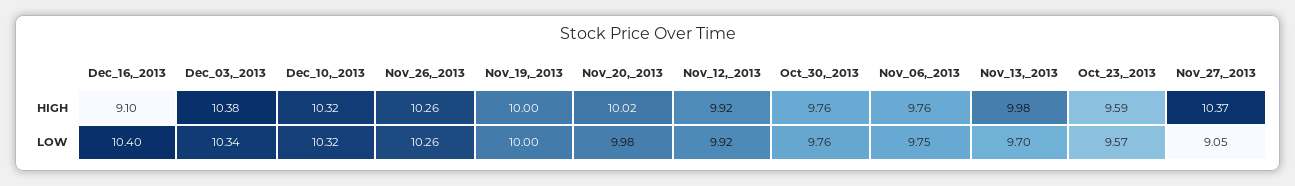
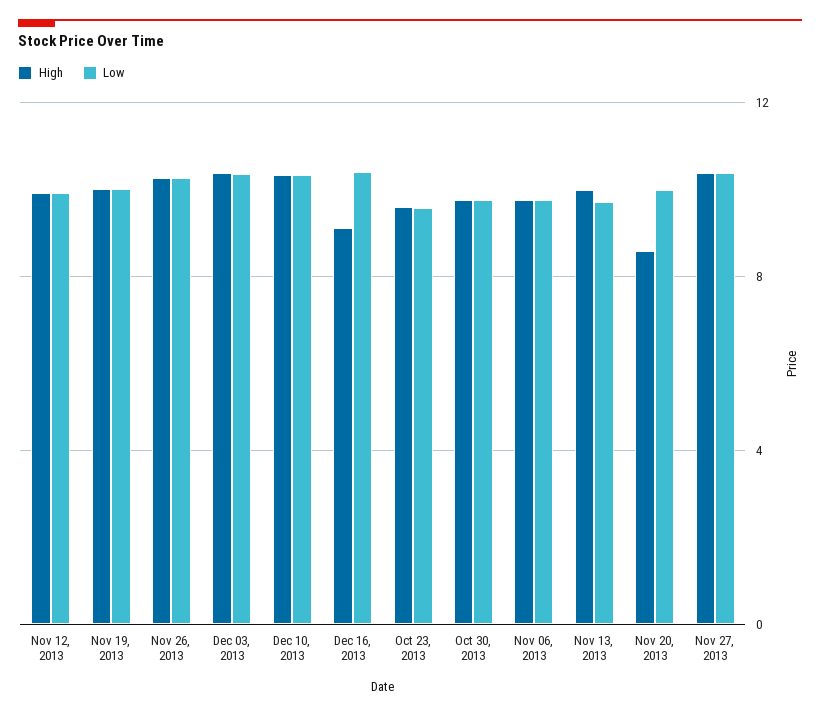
  {
    "HIGH": {
      "Dec_16,_2013": 9.1,
      "Dec_03,_2013": 10.38,
      "Dec_10,_2013": 10.32,
      "Nov_26,_2013": 10.26,
      "Nov_19,_2013": 10,
-     "Nov_20,_2013": 10.02,
+     "Nov_20,_2013": 8.5,
      "Nov_12,_2013": 9.92,
      "Oct_30,_2013": 9.76,
      "Nov_06,_2013": 9.76,
      "Nov_13,_2013": 9.98,
      "Oct_23,_2013": 9.59,
      "Nov_27,_2013": 10.37
    },
    "LOW": {
      "Dec_16,_2013": 10.4,
      "Dec_03,_2013": 10.34,
      "Dec_10,_2013": 10.32,
      "Nov_26,_2013": 10.26,
      "Nov_19,_2013": 10,
      "Nov_20,_2013": 9.98,
      "Nov_12,_2013": 9.92,
      "Oct_30,_2013": 9.76,
      "Nov_06,_2013": 9.75,
      "Nov_13,_2013": 9.7,
      "Oct_23,_2013": 9.57,
-     "Nov_27,_2013": 9.05
+     "Nov_27,_2013": 10.5
    }
  }

